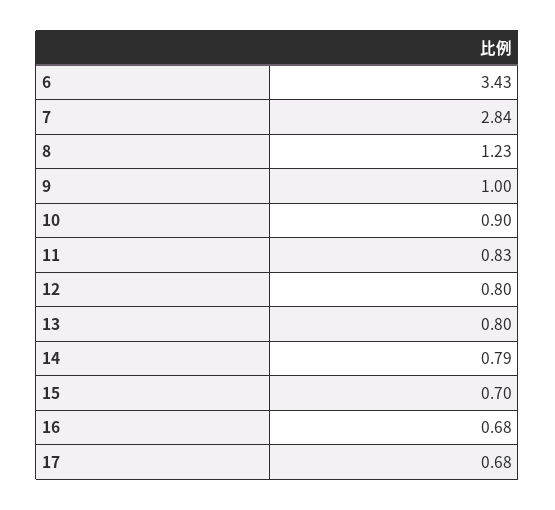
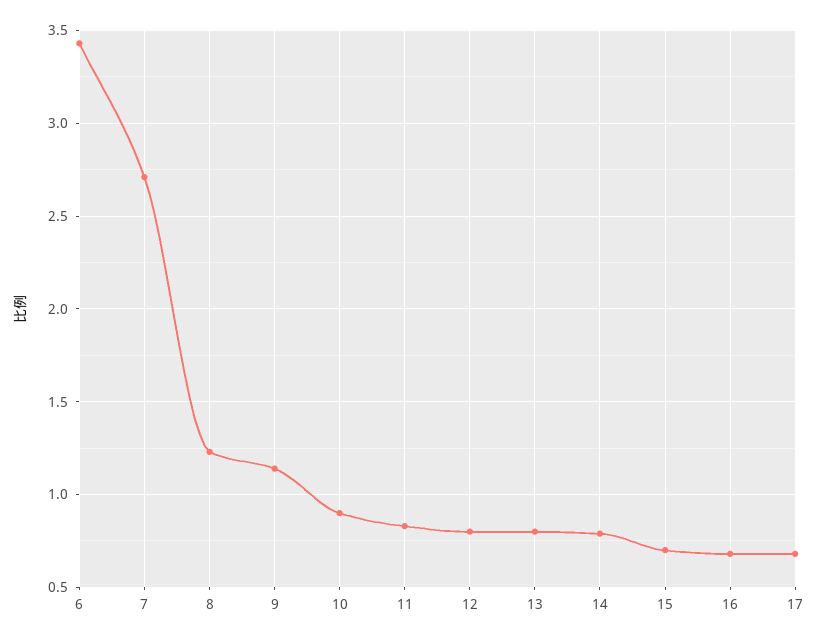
  {
    "6": 3.43,
-   "7": 2.84,
+   "7": 2.7,
    "8": 1.23,
-   "9": 1,
+   "9": 1.15,
    "10": 0.9,
    "11": 0.83,
    "12": 0.8,
    "13": 0.8,
    "14": 0.79,
    "15": 0.7,
    "16": 0.68,
    "17": 0.68
  }

